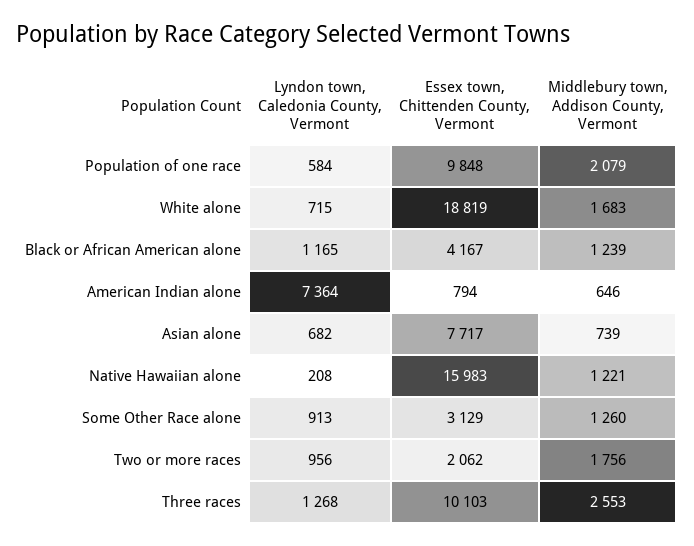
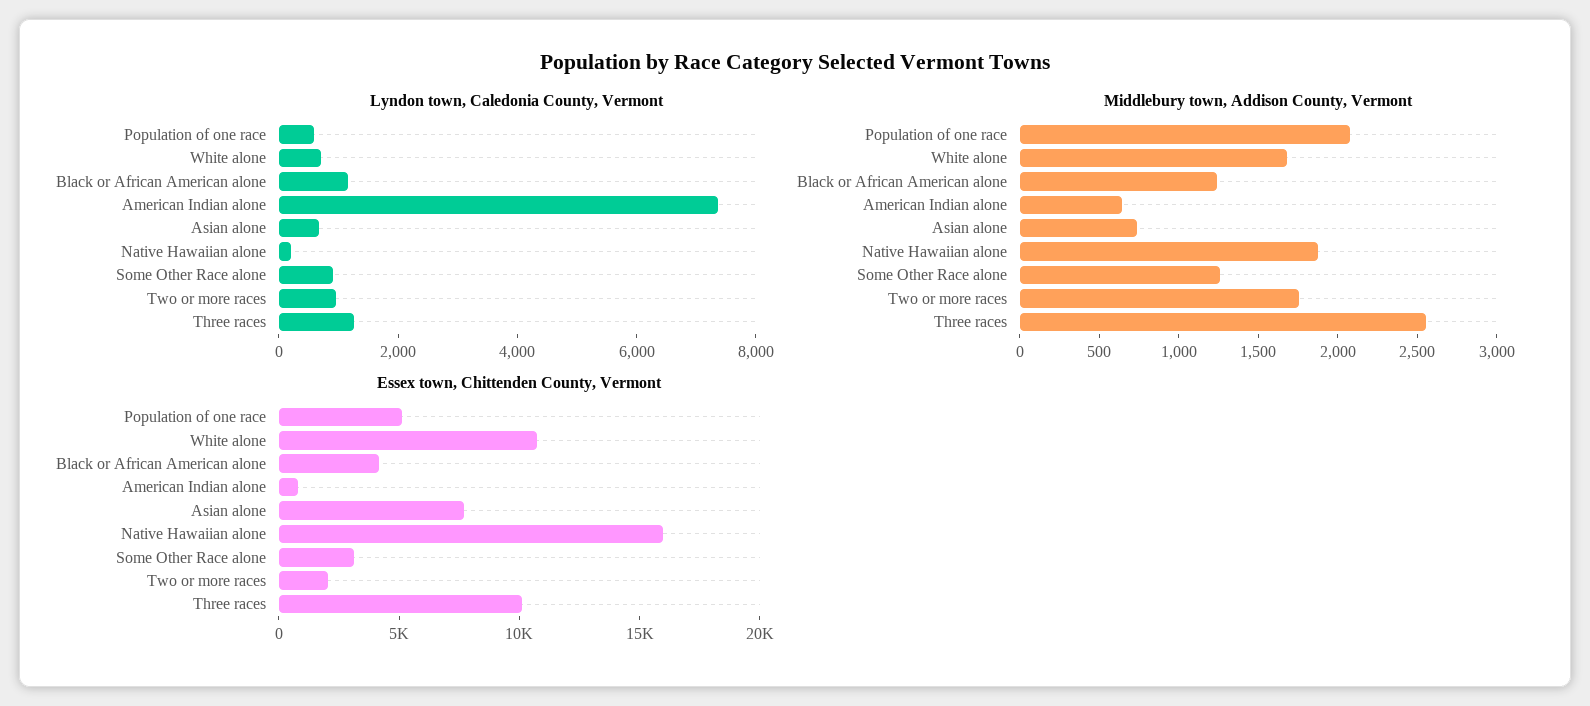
  {
    "Lyndon town, Caledonia County, Vermont": {
      "Population of one race": 584,
      "White alone": 715,
      "Black or African American alone": 1165,
      "American Indian alone": 7364,
      "Asian alone": 682,
      "Native Hawaiian alone": 208,
      "Some Other Race alone": 913,
      "Two or more races": 956,
      "Three races": 1268
    },
    "Essex town, Chittenden County, Vermont": {
-     "Population of one race": 9848,
+     "Population of one race": 5000,
-     "White alone": 18819,
+     "White alone": 11000,
      "Black or African American alone": 4167,
      "American Indian alone": 794,
      "Asian alone": 7717,
      "Native Hawaiian alone": 15983,
      "Some Other Race alone": 3129,
      "Two or more races": 2062,
      "Three races": 10103
    },
    "Middlebury town, Addison County, Vermont": {
      "Population of one race": 2079,
      "White alone": 1683,
      "Black or African American alone": 1239,
      "American Indian alone": 646,
      "Asian alone": 739,
-     "Native Hawaiian alone": 1221,
+     "Native Hawaiian alone": 1900,
      "Some Other Race alone": 1260,
      "Two or more races": 1756,
      "Three races": 2553
    }
  }

